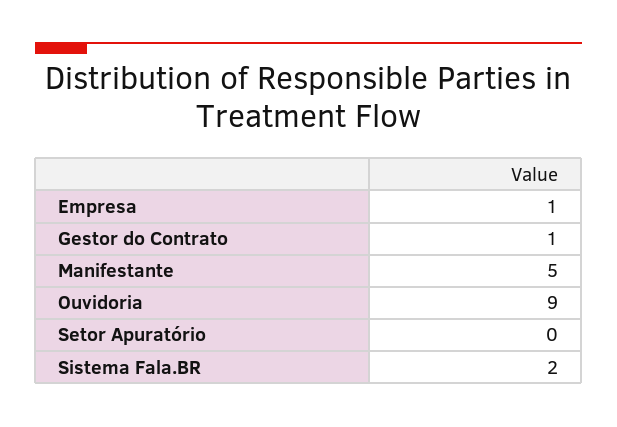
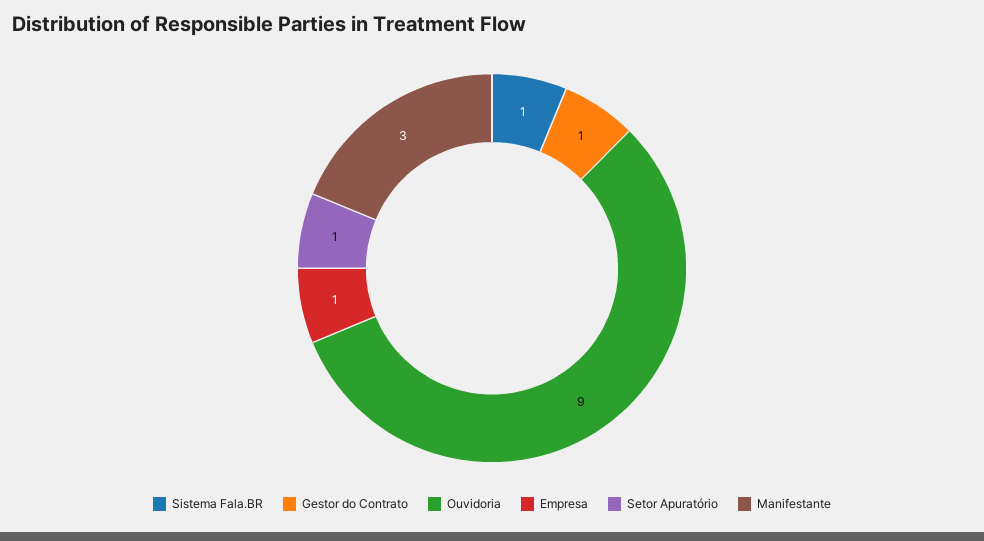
  {
    "Empresa": 1,
    "Gestor do Contrato": 1,
-   "Manifestante": 5,
+   "Manifestante": 3,
    "Ouvidoria": 9,
-   "Setor Apuratório": 0,
+   "Setor Apuratório": 1,
-   "Sistema Fala.BR": 2
+   "Sistema Fala.BR": 1
  }

